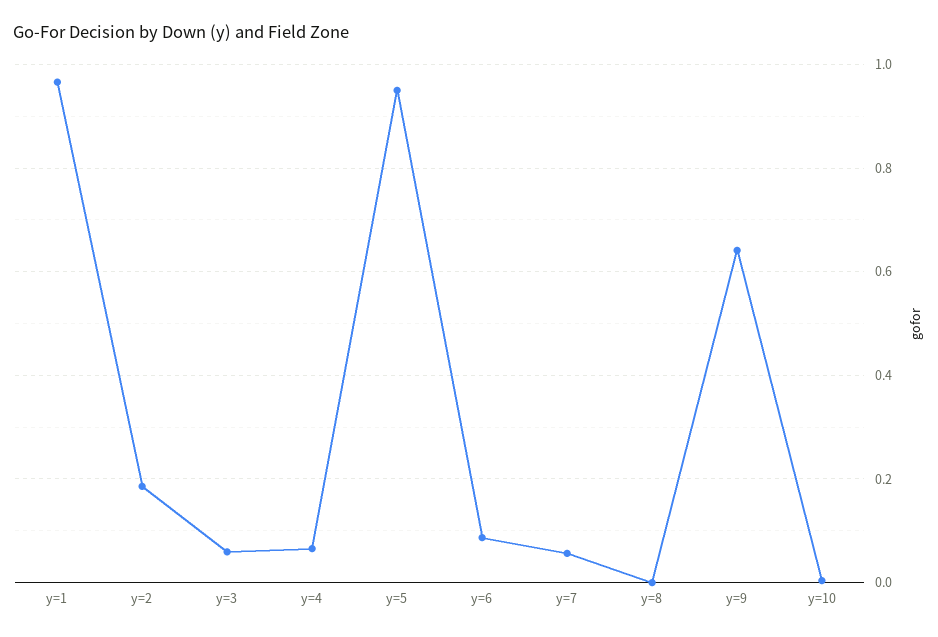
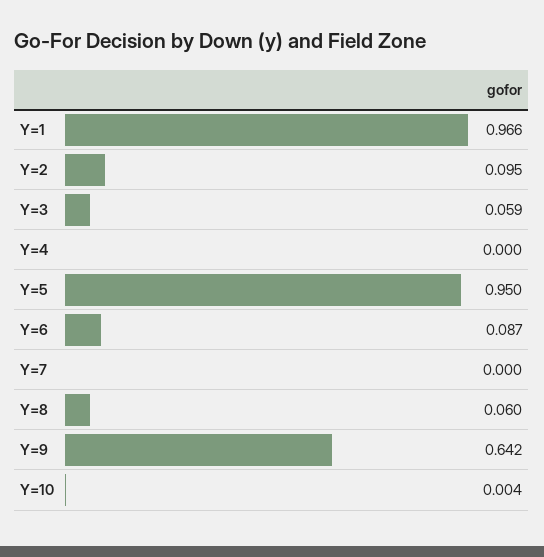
  {
    "y=1": 0.966,
-   "y=2": 0.18,
+   "y=2": 0.095,
    "y=3": 0.059,
-   "y=4": 0.06,
+   "y=4": 0,
    "y=5": 0.95,
    "y=6": 0.087,
-   "y=7": 0.06,
+   "y=7": 0,
-   "y=8": 0,
+   "y=8": 0.06,
    "y=9": 0.642,
    "y=10": 0.004
  }

